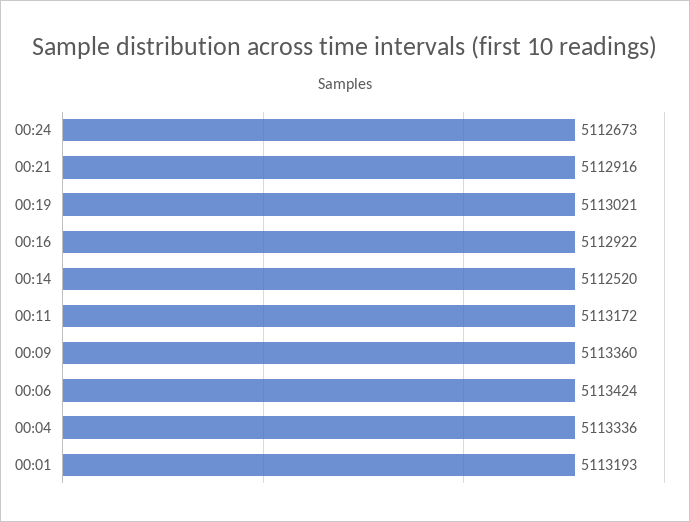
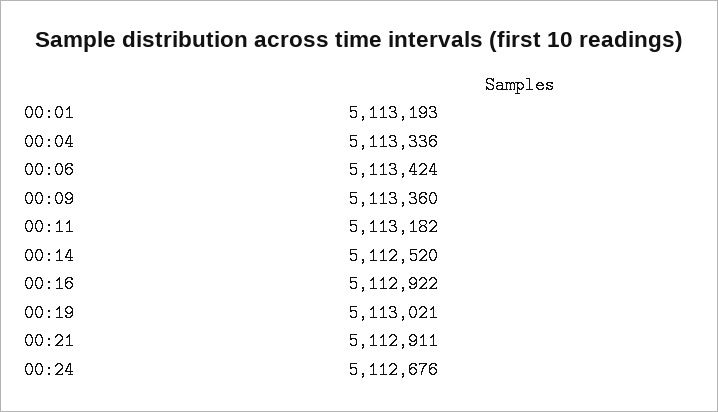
  {
-   "00:24": 5112673,
+   "00:24": 5112676,
-   "00:21": 5112916,
+   "00:21": 5112911,
    "00:19": 5113021,
    "00:16": 5112922,
    "00:14": 5112520,
-   "00:11": 5113172,
+   "00:11": 5113182,
    "00:09": 5113360,
    "00:06": 5113424,
    "00:04": 5113336,
    "00:01": 5113193
  }

